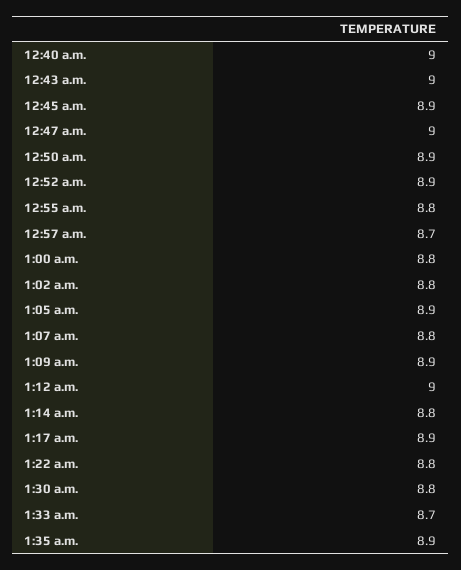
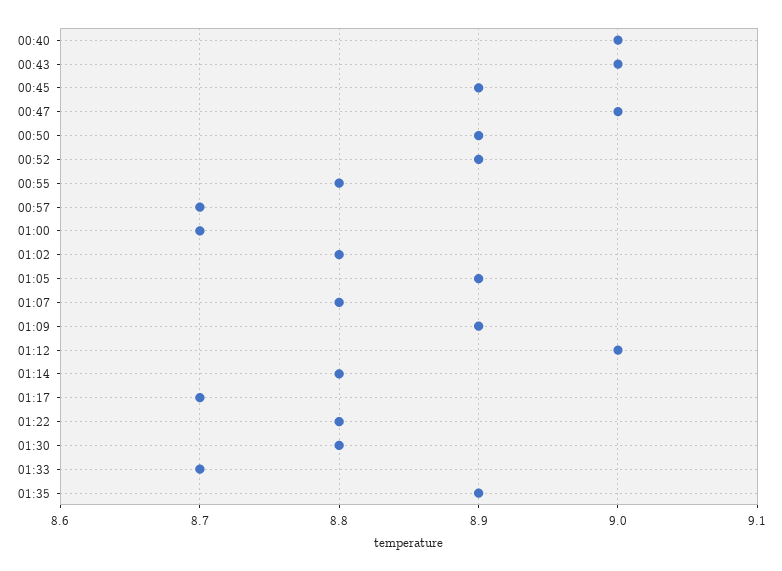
  {
    "12:40 a.m.": 9,
    "12:43 a.m.": 9,
    "12:45 a.m.": 8.9,
    "12:47 a.m.": 9,
    "12:50 a.m.": 8.9,
    "12:52 a.m.": 8.9,
    "12:55 a.m.": 8.8,
    "12:57 a.m.": 8.7,
-   "1:00 a.m.": 8.8,
+   "1:00 a.m.": 8.7,
    "1:02 a.m.": 8.8,
    "1:05 a.m.": 8.9,
    "1:07 a.m.": 8.8,
    "1:09 a.m.": 8.9,
    "1:12 a.m.": 9,
    "1:14 a.m.": 8.8,
-   "1:17 a.m.": 8.9,
+   "1:17 a.m.": 8.7,
    "1:22 a.m.": 8.8,
    "1:30 a.m.": 8.8,
    "1:33 a.m.": 8.7,
    "1:35 a.m.": 8.9
  }

